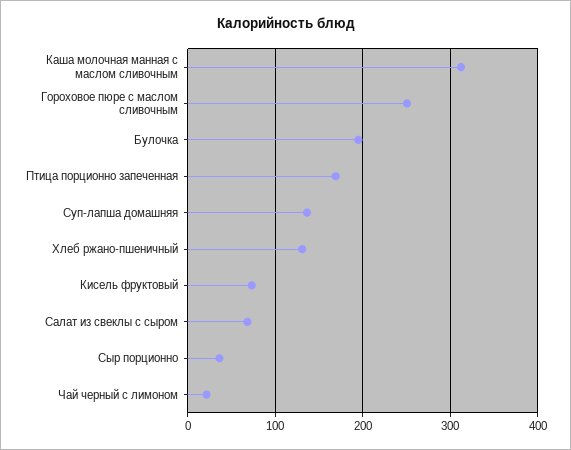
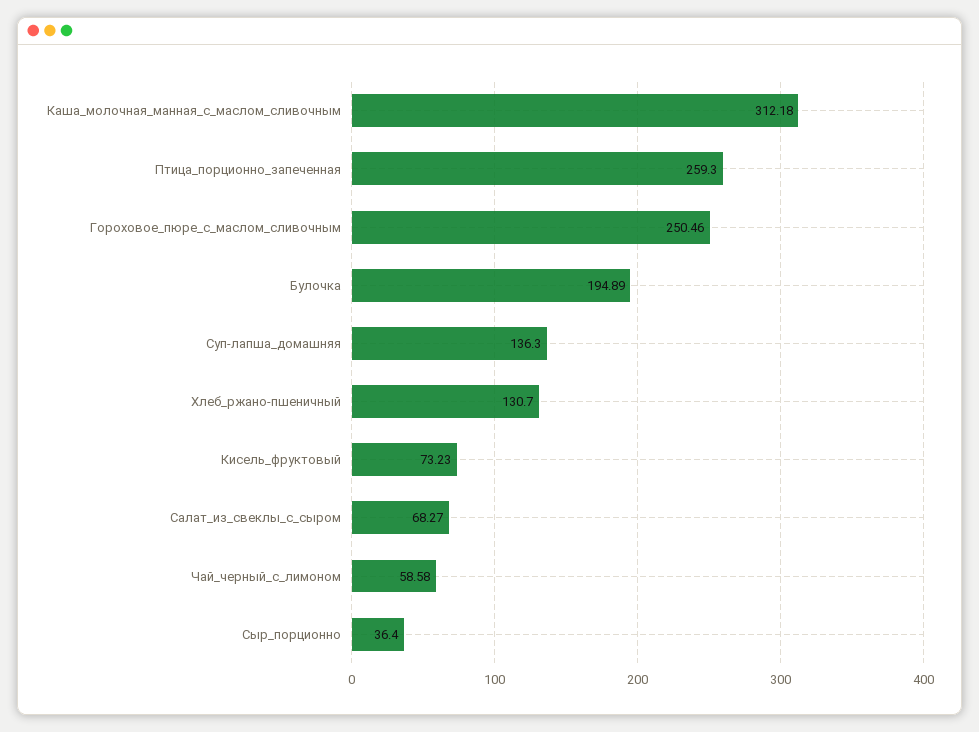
  {
    "Каша молочная манная с маслом сливочным": 312.18,
    "Гороховое пюре с маслом сливочным": 250.46,
    "Булочка": 194.89,
-   "Птица порционно запеченная": 170,
+   "Птица порционно запеченная": 259.3,
    "Суп-лапша домашняя": 136.3,
    "Хлеб ржано-пшеничный": 130.7,
    "Кисель фруктовый": 73.23,
    "Салат из свеклы с сыром": 68.27,
    "Сыр порционно": 36.4,
-   "Чай черный с лимоном": 20
+   "Чай черный с лимоном": 58.58
  }

